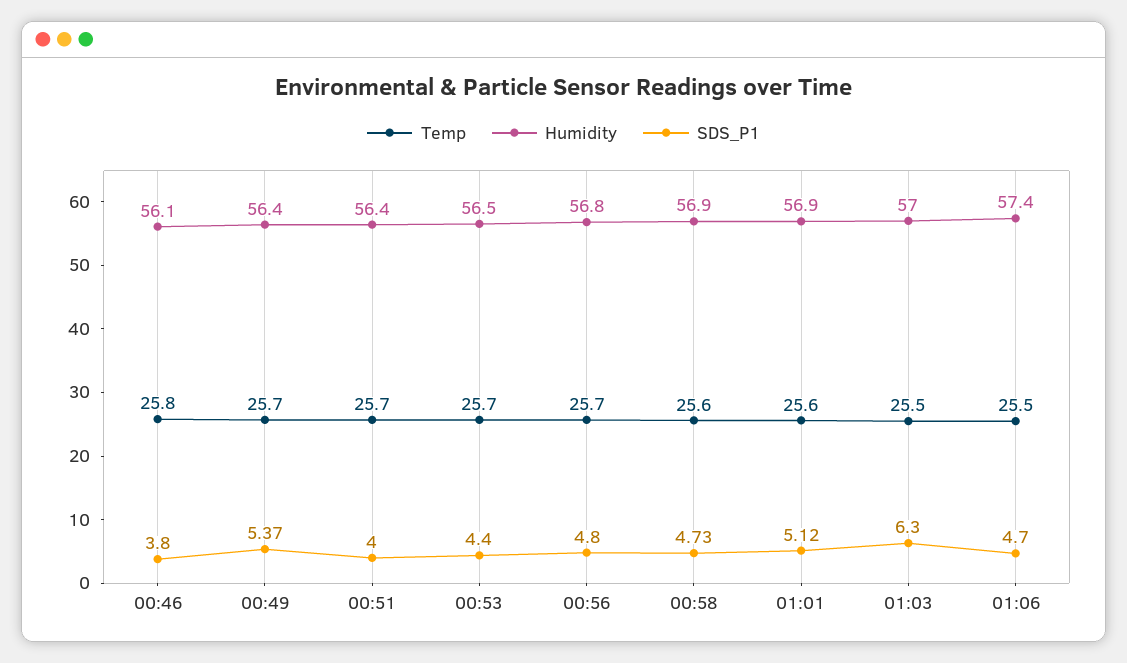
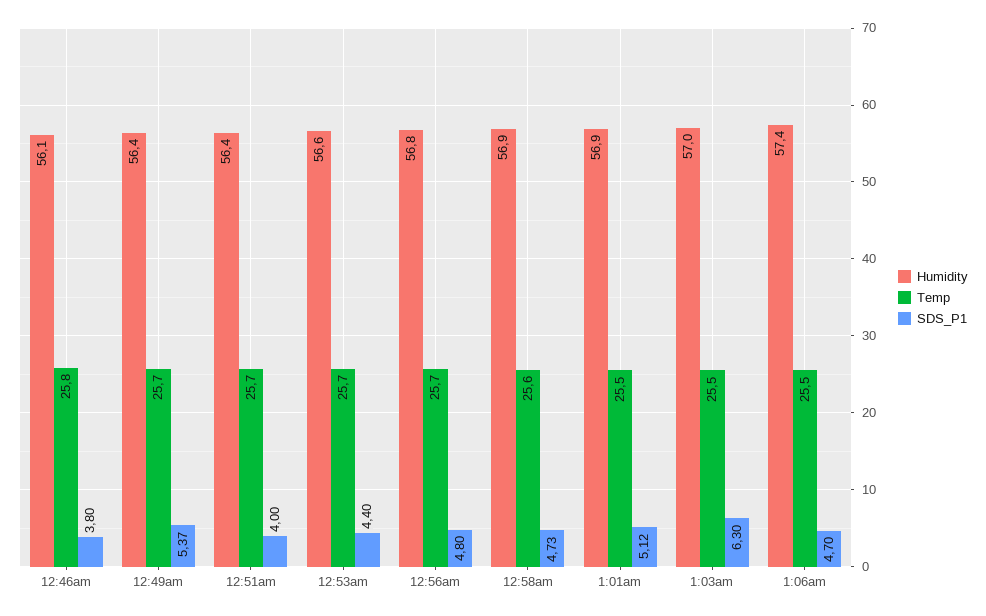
  {
    "Temp": {
      "00:46": 25.8,
      "00:49": 25.7,
      "00:51": 25.7,
      "00:53": 25.7,
      "00:56": 25.7,
      "00:58": 25.6,
-     "01:01": 25.6,
+     "01:01": 25.5,
      "01:03": 25.5,
      "01:06": 25.5
    },
    "Humidity": {
      "00:46": 56.1,
      "00:49": 56.4,
      "00:51": 56.4,
-     "00:53": 56.5,
+     "00:53": 56.6,
      "00:56": 56.8,
      "00:58": 56.9,
      "01:01": 56.9,
      "01:03": 57,
      "01:06": 57.4
    },
    "SDS_P1": {
      "00:46": 3.8,
      "00:49": 5.37,
      "00:51": 4,
      "00:53": 4.4,
      "00:56": 4.8,
      "00:58": 4.73,
      "01:01": 5.12,
      "01:03": 6.3,
      "01:06": 4.7
    }
  }

